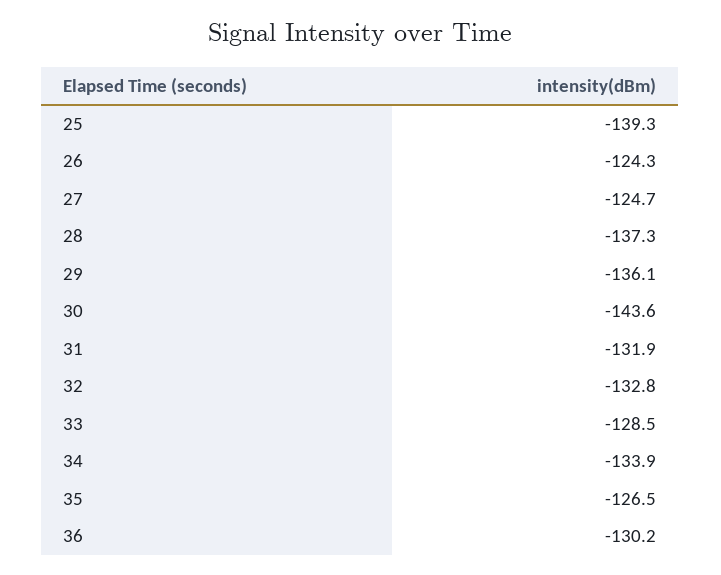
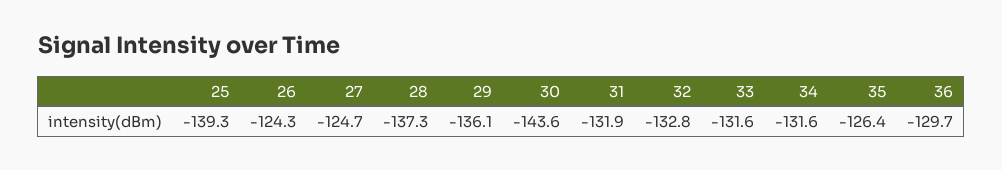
  {
    "25": -139.3,
    "26": -124.3,
    "27": -124.7,
    "28": -137.3,
    "29": -136.1,
    "30": -143.6,
    "31": -131.9,
    "32": -132.8,
-   "33": -128.5,
+   "33": -131.6,
-   "34": -133.9,
+   "34": -131.6,
-   "35": -126.5,
+   "35": -126.4,
-   "36": -130.2
+   "36": -129.7
  }

